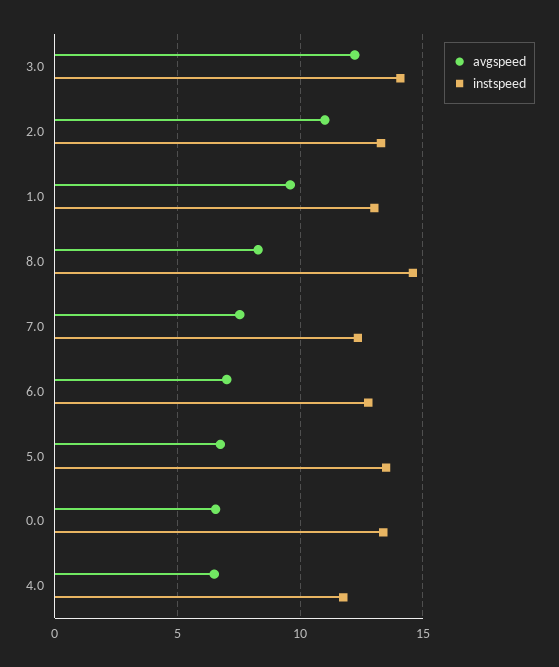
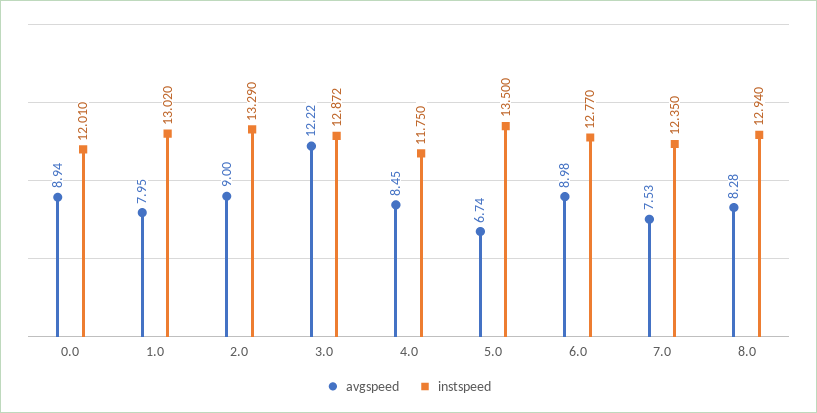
  {
    "avgspeed": {
      "3.0": 12.22,
-     "2.0": 11,
+     "2.0": 9,
-     "1.0": 9.5,
+     "1.0": 7.95,
      "8.0": 8.28,
      "7.0": 7.53,
-     "6.0": 7,
+     "6.0": 8.98,
      "5.0": 6.74,
-     "0.0": 6.5,
+     "0.0": 8.94,
-     "4.0": 6.5
+     "4.0": 8.45
    },
    "instspeed": {
-     "3.0": 14,
+     "3.0": 12.872,
      "2.0": 13.29,
      "1.0": 13.02,
-     "8.0": 14.5,
+     "8.0": 12.94,
      "7.0": 12.35,
      "6.0": 12.77,
      "5.0": 13.5,
-     "0.0": 13.5,
+     "0.0": 12.01,
      "4.0": 11.75
    }
  }

